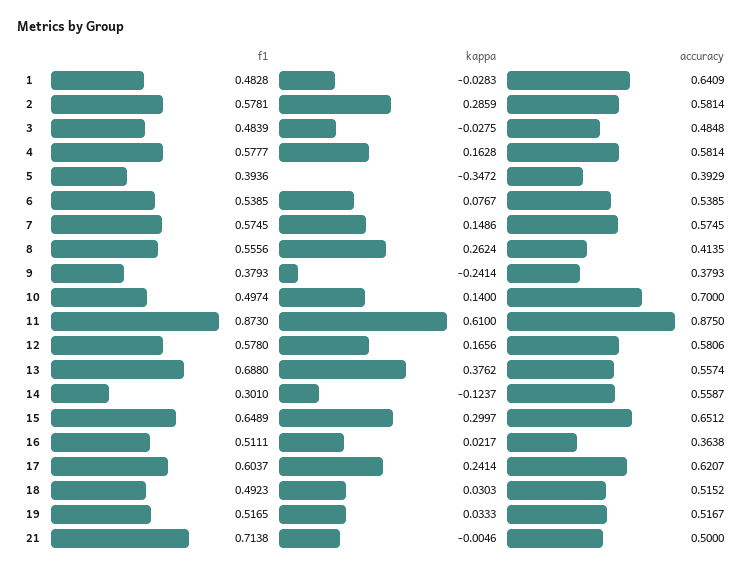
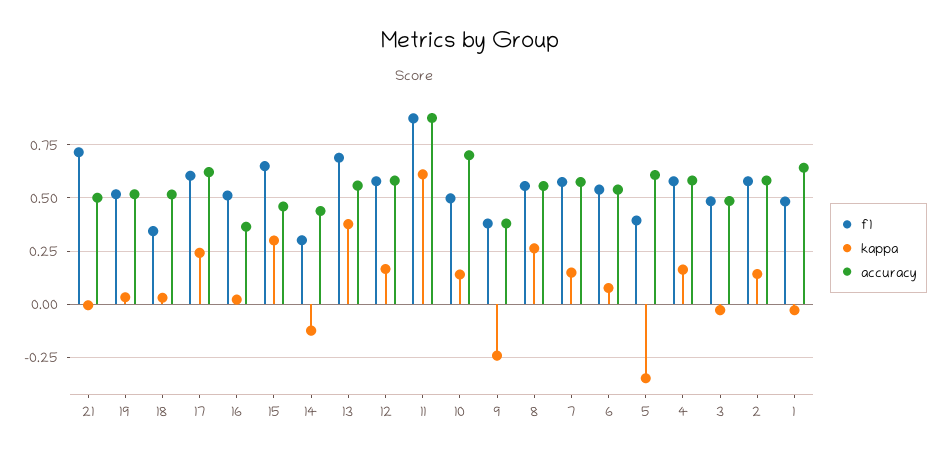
  {
    "f1": {
      "1": 0.4828,
      "2": 0.5781,
      "3": 0.4839,
      "4": 0.5777,
      "5": 0.3936,
      "6": 0.5385,
      "7": 0.5745,
      "8": 0.5556,
      "9": 0.3793,
      "10": 0.4974,
      "11": 0.873,
      "12": 0.578,
      "13": 0.688,
      "14": 0.301,
      "15": 0.6489,
      "16": 0.5111,
      "17": 0.6037,
-     "18": 0.4923,
+     "18": 0.35,
      "19": 0.5165,
      "21": 0.7138
    },
    "kappa": {
      "1": -0.0283,
-     "2": 0.2859,
+     "2": 0.15,
      "3": -0.0275,
      "4": 0.1628,
      "5": -0.3472,
      "6": 0.0767,
      "7": 0.1486,
      "8": 0.2624,
      "9": -0.2414,
      "10": 0.14,
      "11": 0.61,
      "12": 0.1656,
      "13": 0.3762,
      "14": -0.1237,
      "15": 0.2997,
      "16": 0.0217,
      "17": 0.2414,
      "18": 0.0303,
      "19": 0.0333,
      "21": -0.0046
    },
    "accuracy": {
      "1": 0.6409,
      "2": 0.5814,
      "3": 0.4848,
      "4": 0.5814,
-     "5": 0.3929,
+     "5": 0.6,
      "6": 0.5385,
      "7": 0.5745,
-     "8": 0.4135,
+     "8": 0.55,
      "9": 0.3793,
      "10": 0.7,
      "11": 0.875,
      "12": 0.5806,
      "13": 0.5574,
-     "14": 0.5587,
+     "14": 0.45,
-     "15": 0.6512,
+     "15": 0.45,
      "16": 0.3638,
      "17": 0.6207,
      "18": 0.5152,
      "19": 0.5167,
      "21": 0.5
    }
  }

